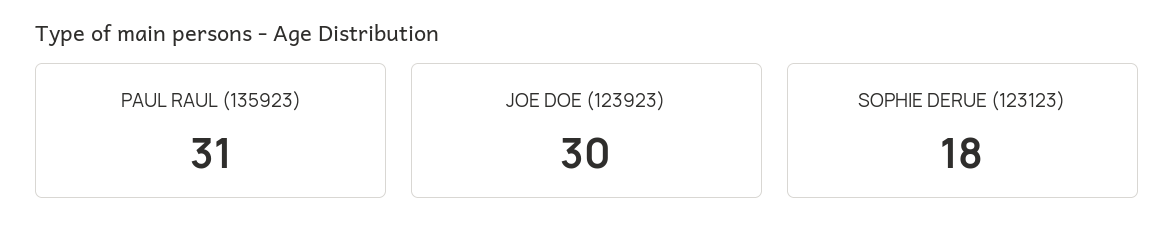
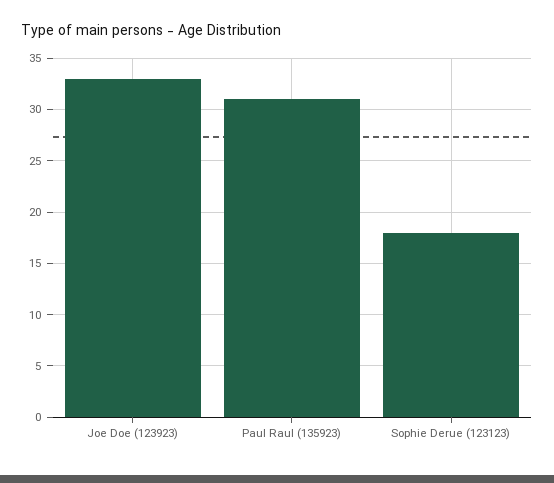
  {
    "PAUL RAUL (135923)": 31,
-   "JOE DOE (123923)": 30,
+   "JOE DOE (123923)": 33,
    "SOPHIE DERUE (123123)": 18
  }

